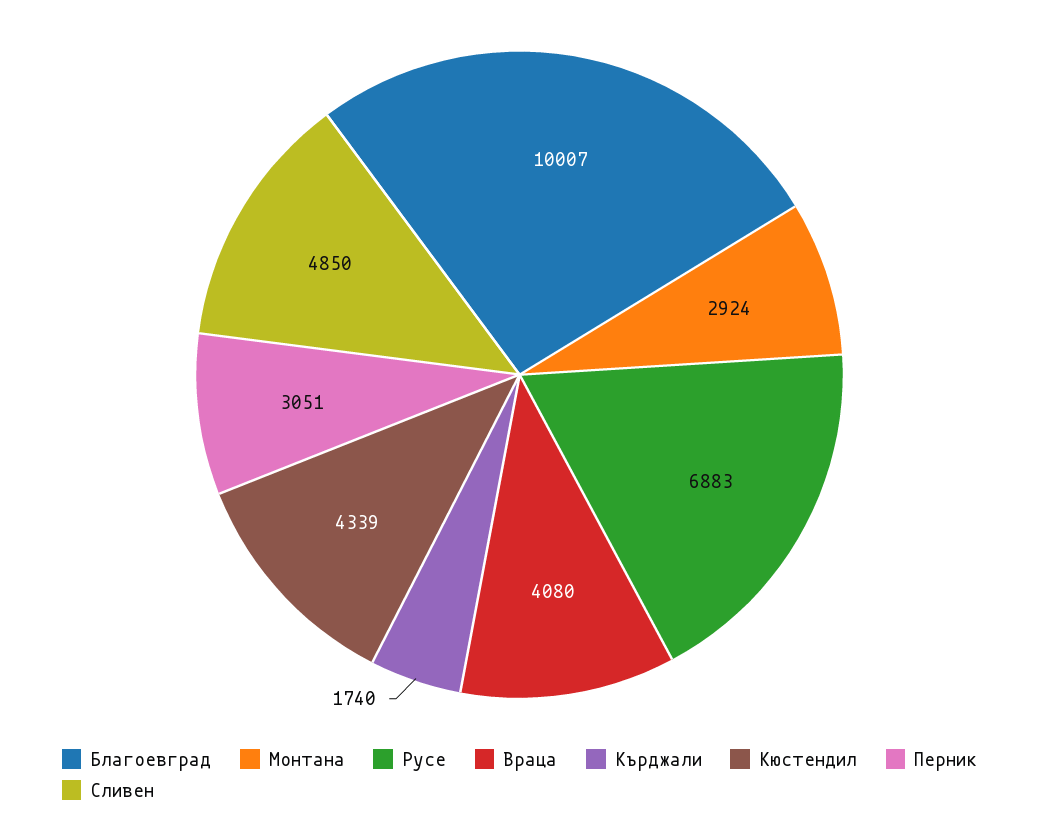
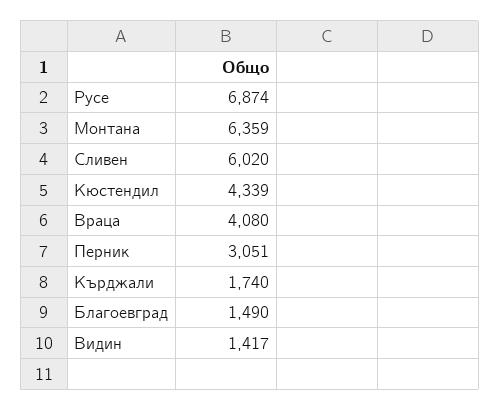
  {
-   "Благоевград": 10007,
+   "Благоевград": 1490,
-   "Монтана": 2924,
+   "Монтана": 6359,
-   "Русе": 6883,
+   "Русе": 6874,
    "Враца": 4080,
    "Кърджали": 1740,
    "Кюстендил": 4339,
    "Перник": 3051,
-   "Сливен": 4850
+   "Сливен": 6020,
+   "Видин": 1417
  }

